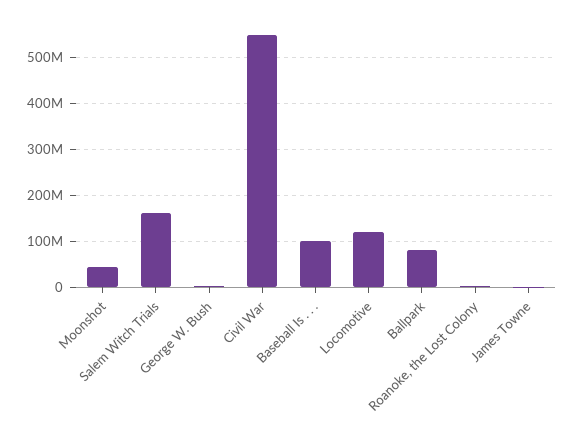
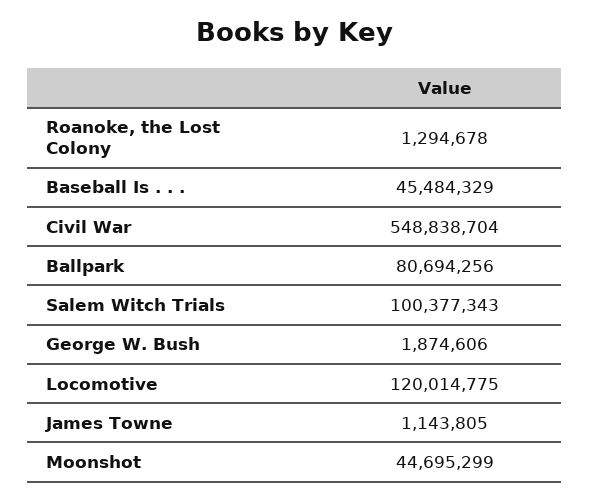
  {
    "Moonshot": 44695299,
-   "Salem Witch Trials": 160000000,
+   "Salem Witch Trials": 100377343,
    "George W. Bush": 1874606,
    "Civil War": 548838704,
-   "Baseball Is . . .": 100000000,
+   "Baseball Is . . .": 45484329,
    "Locomotive": 120014775,
    "Ballpark": 80694256,
    "Roanoke, the Lost Colony": 1294678,
    "James Towne": 1143805
  }

